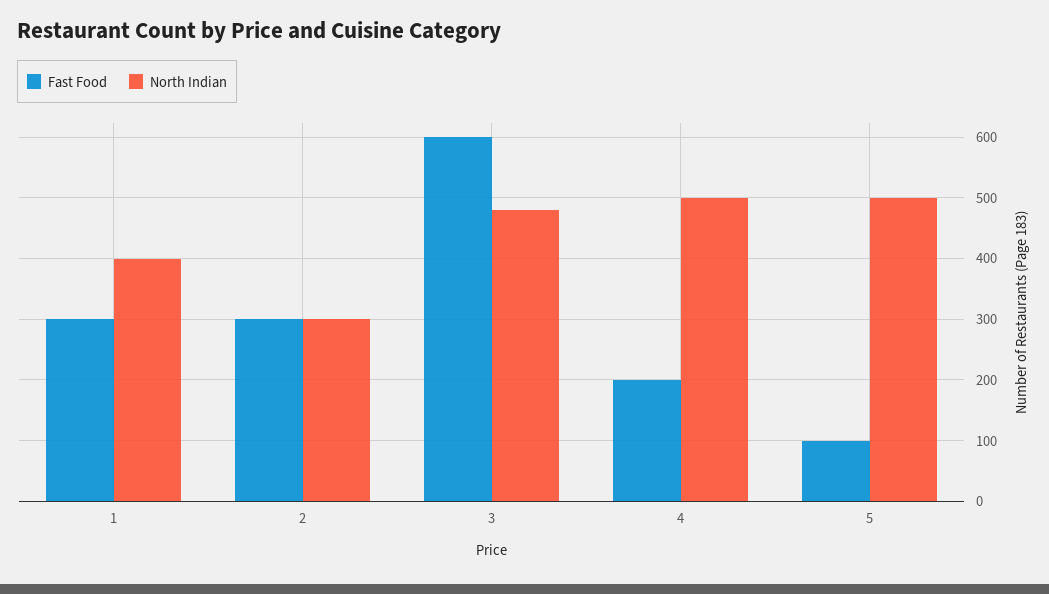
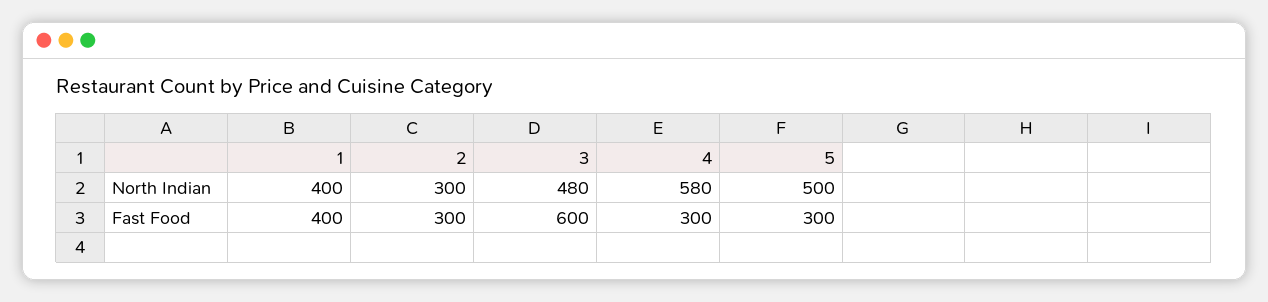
  {
    "Fast Food": {
-     "1": 300,
+     "1": 400,
      "2": 300,
      "3": 600,
-     "4": 200,
+     "4": 300,
-     "5": 100
+     "5": 300
    },
    "North Indian": {
      "1": 400,
      "2": 300,
      "3": 480,
-     "4": 500,
+     "4": 580,
      "5": 500
    }
  }

